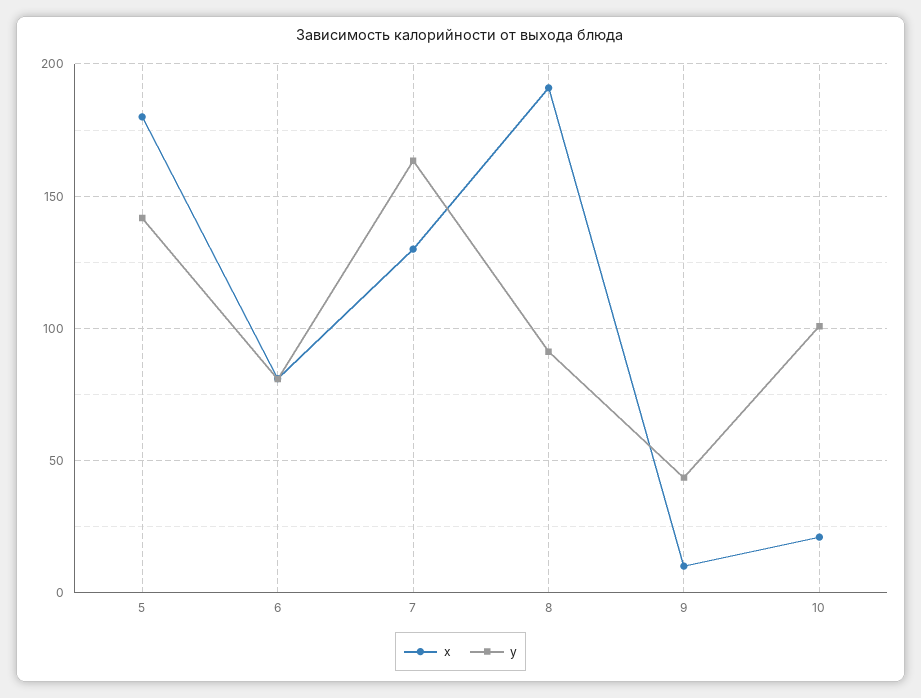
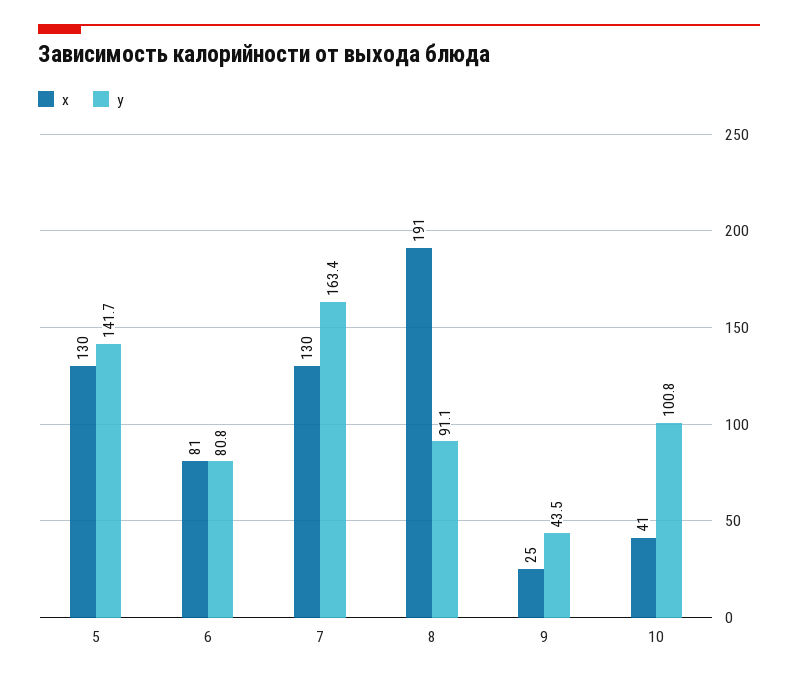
  {
    "x": {
-     "5": 180,
+     "5": 130,
      "6": 81,
      "7": 130,
      "8": 191,
-     "9": 10,
+     "9": 25,
-     "10": 20
+     "10": 41
    },
    "y": {
      "5": 141.7,
      "6": 80.8,
      "7": 163.4,
      "8": 91.1,
      "9": 43.5,
      "10": 100.8
    }
  }

